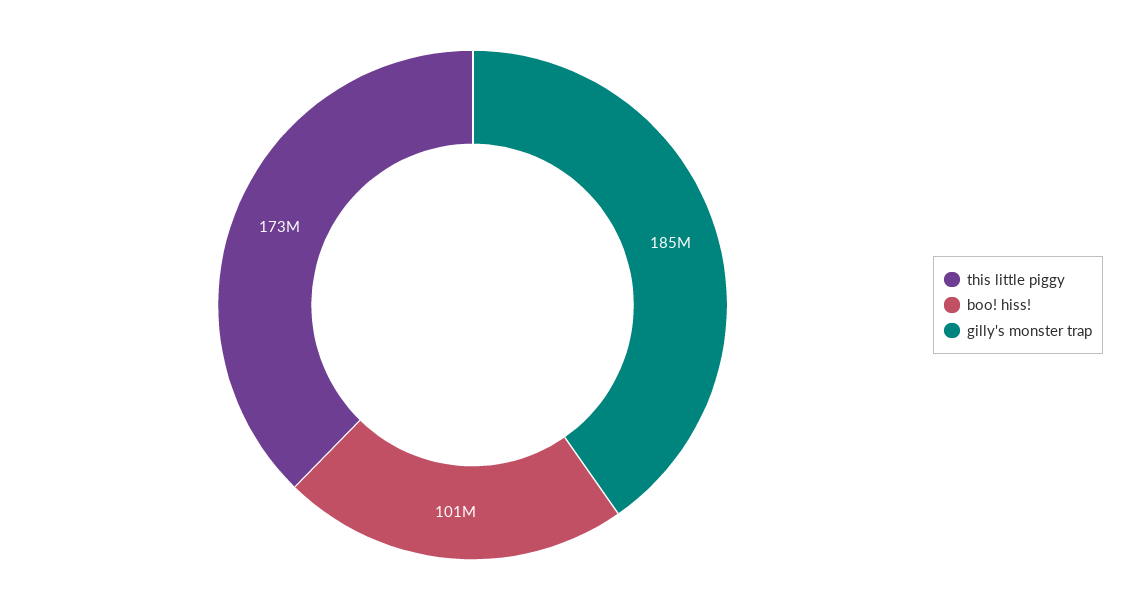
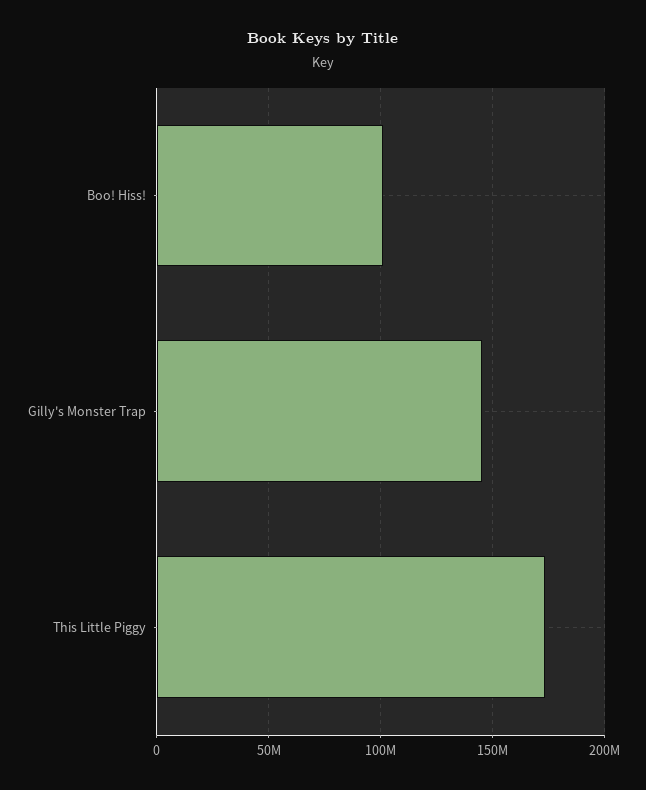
  {
    "this little piggy": 173000000,
    "boo! hiss!": 101000000,
-   "gilly's monster trap": 185000000
+   "gilly's monster trap": 145000000
  }

